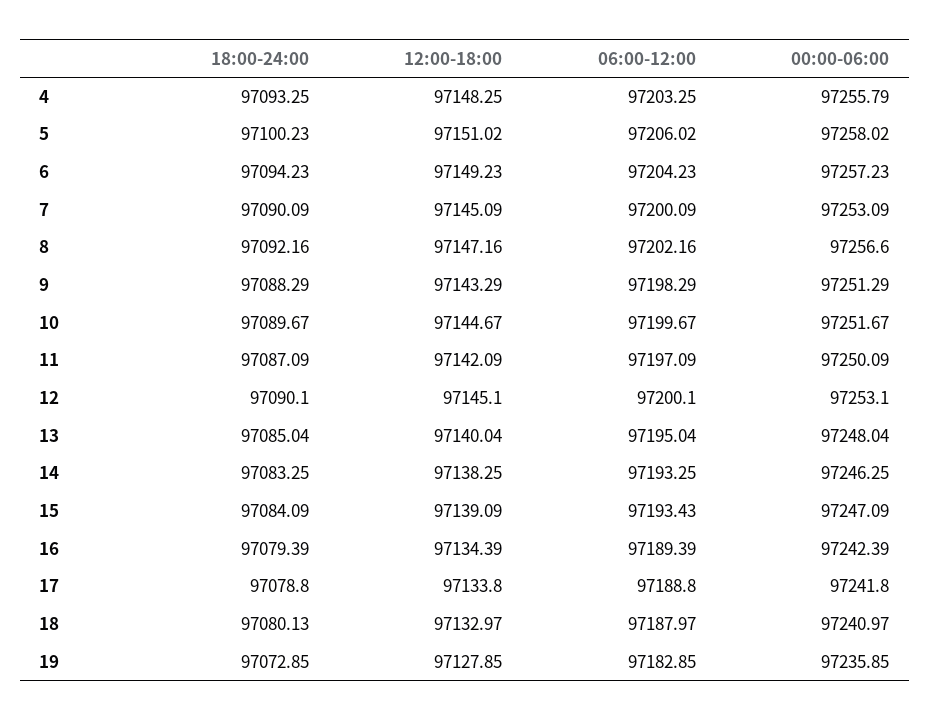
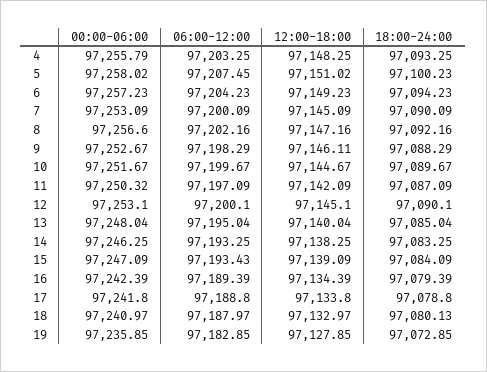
  {
    "18:00-24:00": {
      "4": 97093.25,
      "5": 97100.23,
      "6": 97094.23,
      "7": 97090.09,
      "8": 97092.16,
      "9": 97088.29,
      "10": 97089.67,
      "11": 97087.09,
      "12": 97090.1,
      "13": 97085.04,
      "14": 97083.25,
      "15": 97084.09,
      "16": 97079.39,
      "17": 97078.8,
      "18": 97080.13,
      "19": 97072.85
    },
    "12:00-18:00": {
      "4": 97148.25,
      "5": 97151.02,
      "6": 97149.23,
      "7": 97145.09,
      "8": 97147.16,
-     "9": 97143.29,
+     "9": 97146.11,
      "10": 97144.67,
      "11": 97142.09,
      "12": 97145.1,
      "13": 97140.04,
      "14": 97138.25,
      "15": 97139.09,
      "16": 97134.39,
      "17": 97133.8,
      "18": 97132.97,
      "19": 97127.85
    },
    "06:00-12:00": {
      "4": 97203.25,
-     "5": 97206.02,
+     "5": 97207.45,
      "6": 97204.23,
      "7": 97200.09,
      "8": 97202.16,
      "9": 97198.29,
      "10": 97199.67,
      "11": 97197.09,
      "12": 97200.1,
      "13": 97195.04,
      "14": 97193.25,
      "15": 97193.43,
      "16": 97189.39,
      "17": 97188.8,
      "18": 97187.97,
      "19": 97182.85
    },
    "00:00-06:00": {
      "4": 97255.79,
      "5": 97258.02,
      "6": 97257.23,
      "7": 97253.09,
      "8": 97256.6,
-     "9": 97251.29,
+     "9": 97252.67,
      "10": 97251.67,
-     "11": 97250.09,
+     "11": 97250.32,
      "12": 97253.1,
      "13": 97248.04,
      "14": 97246.25,
      "15": 97247.09,
      "16": 97242.39,
      "17": 97241.8,
      "18": 97240.97,
      "19": 97235.85
    }
  }

